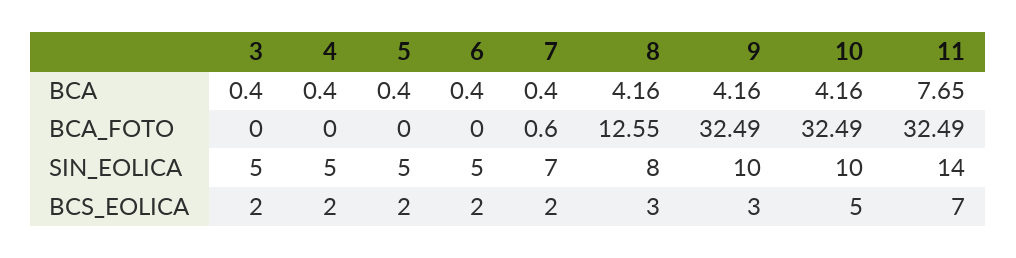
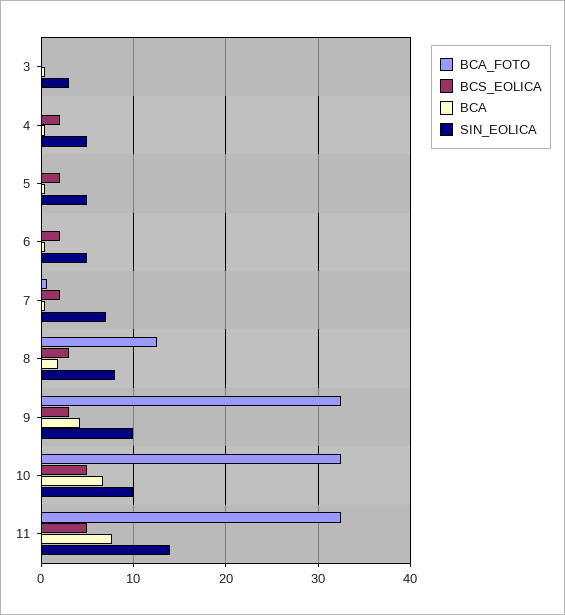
  {
    "BCA": {
      "3": 0.4,
      "4": 0.4,
      "5": 0.4,
      "6": 0.4,
      "7": 0.4,
-     "8": 4.16,
+     "8": 2,
      "9": 4.16,
-     "10": 4.16,
+     "10": 7,
      "11": 7.65
    },
    "BCA_FOTO": {
      "3": 0,
      "4": 0,
      "5": 0,
      "6": 0,
      "7": 0.6,
      "8": 12.55,
      "9": 32.49,
      "10": 32.49,
      "11": 32.49
    },
    "SIN_EOLICA": {
-     "3": 5,
+     "3": 3,
      "4": 5,
      "5": 5,
      "6": 5,
      "7": 7,
      "8": 8,
      "9": 10,
      "10": 10,
      "11": 14
    },
    "BCS_EOLICA": {
-     "3": 2,
+     "3": 0,
      "4": 2,
      "5": 2,
      "6": 2,
      "7": 2,
      "8": 3,
      "9": 3,
      "10": 5,
-     "11": 7
+     "11": 5
    }
  }

